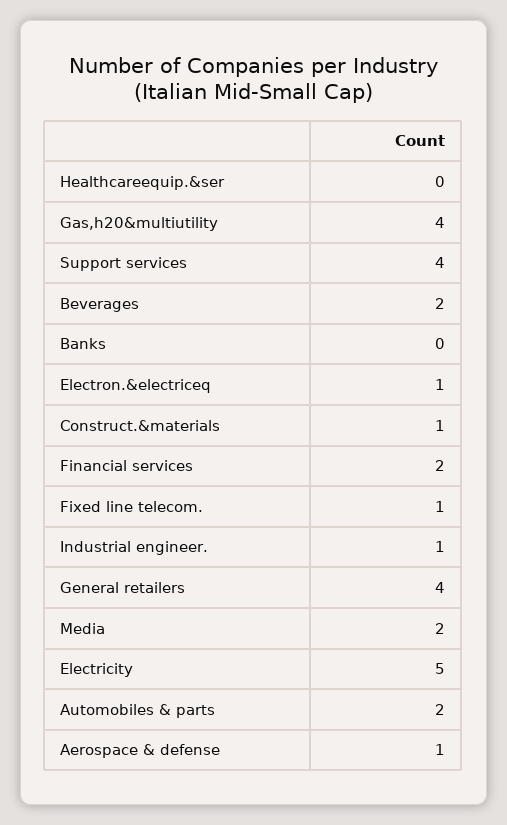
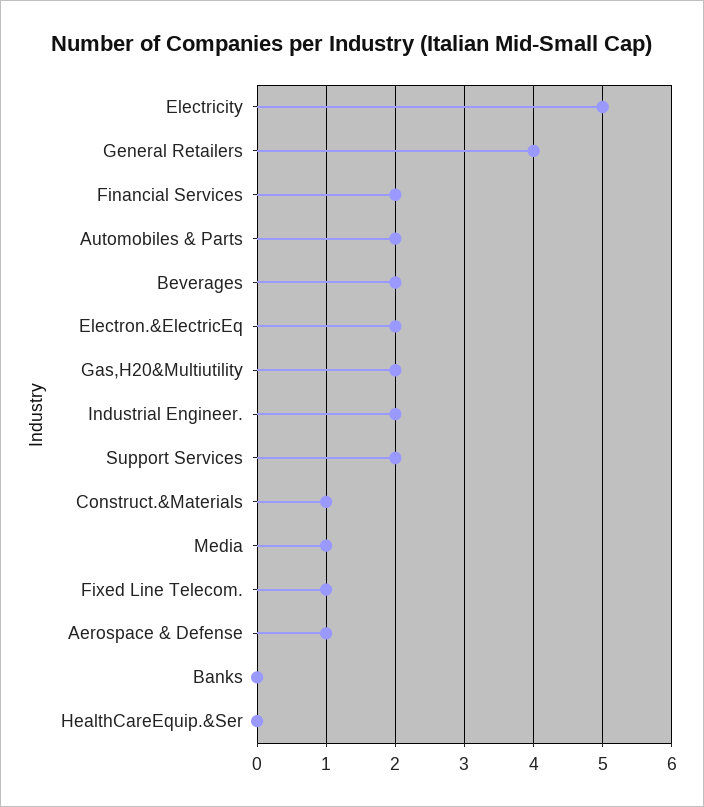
  {
    "Healthcareequip.&ser": 0,
-   "Gas,h20&multiutility": 4,
+   "Gas,h20&multiutility": 2,
-   "Support services": 4,
+   "Support services": 2,
    "Beverages": 2,
    "Banks": 0,
-   "Electron.&electriceq": 1,
+   "Electron.&electriceq": 2,
    "Construct.&materials": 1,
    "Financial services": 2,
    "Fixed line telecom.": 1,
-   "Industrial engineer.": 1,
+   "Industrial engineer.": 2,
    "General retailers": 4,
-   "Media": 2,
+   "Media": 1,
    "Electricity": 5,
    "Automobiles & parts": 2,
    "Aerospace & defense": 1
  }

